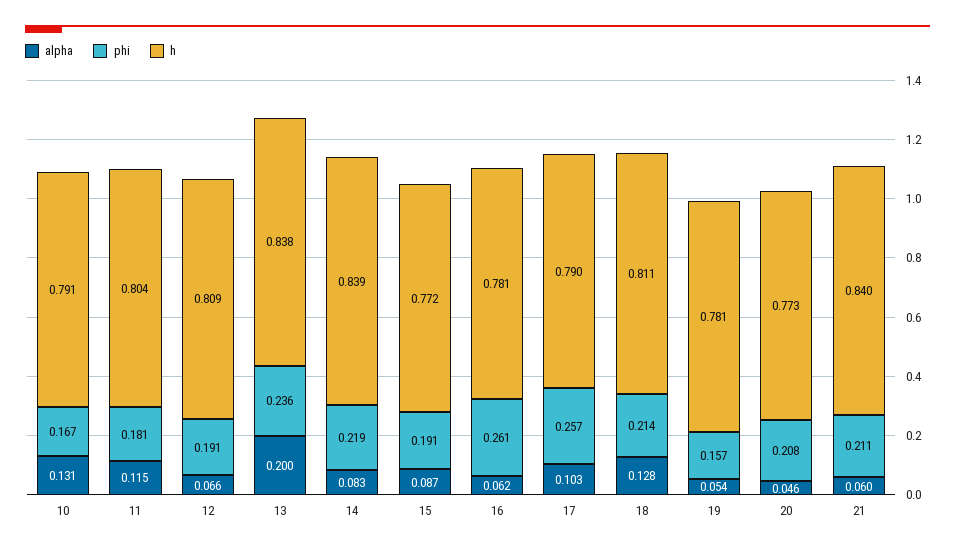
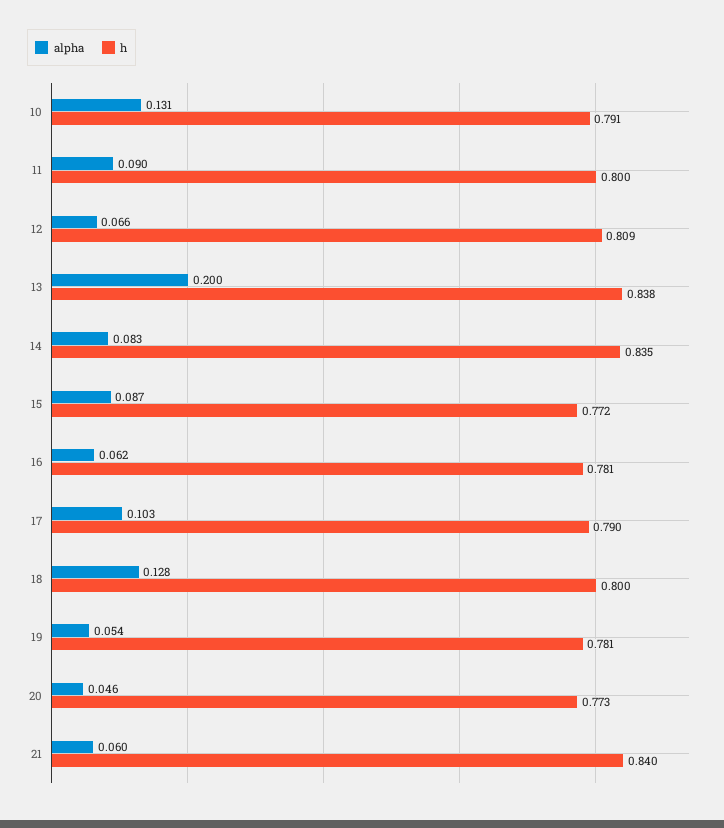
  {
    "alpha": {
      "10": 0.131,
-     "11": 0.115,
+     "11": 0.09,
      "12": 0.066,
      "13": 0.2,
      "14": 0.083,
      "15": 0.087,
      "16": 0.062,
      "17": 0.103,
      "18": 0.128,
      "19": 0.054,
      "20": 0.046,
      "21": 0.06
    },
-   "phi": {
-     "10": 0.167,
-     "11": 0.181,
-     "12": 0.191,
-     "13": 0.236,
-     "14": 0.219,
-     "15": 0.191,
-     "16": 0.261,
-     "17": 0.257,
-     "18": 0.214,
-     "19": 0.157,
-     "20": 0.208,
-     "21": 0.211
-   },
    "h": {
      "10": 0.791,
-     "11": 0.804,
+     "11": 0.8,
      "12": 0.809,
      "13": 0.838,
-     "14": 0.839,
+     "14": 0.835,
      "15": 0.772,
      "16": 0.781,
      "17": 0.79,
-     "18": 0.811,
+     "18": 0.8,
      "19": 0.781,
      "20": 0.773,
      "21": 0.84
    }
  }

